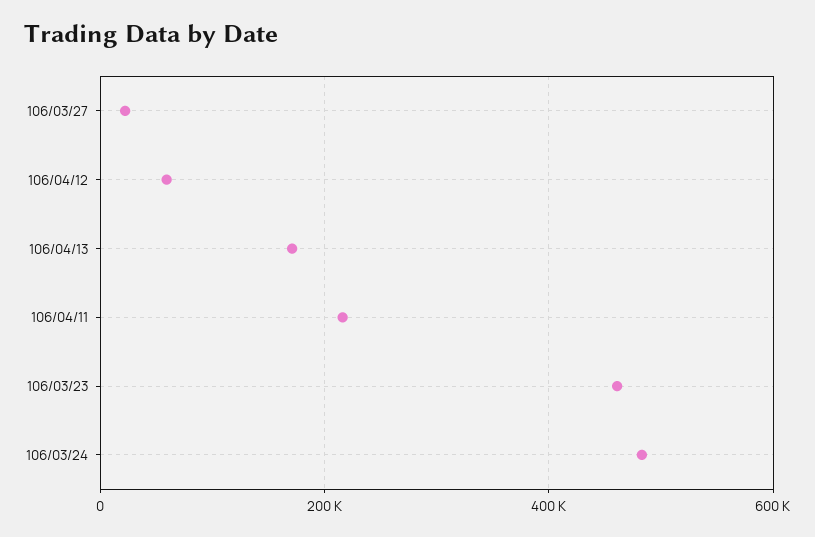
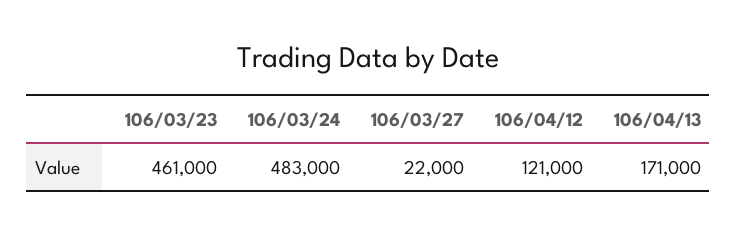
  {
    "106/03/27": 22000,
-   "106/04/12": 60000,
+   "106/04/12": 121000,
    "106/04/13": 171000,
-   "106/04/11": 220000,
    "106/03/23": 461000,
    "106/03/24": 483000
  }

